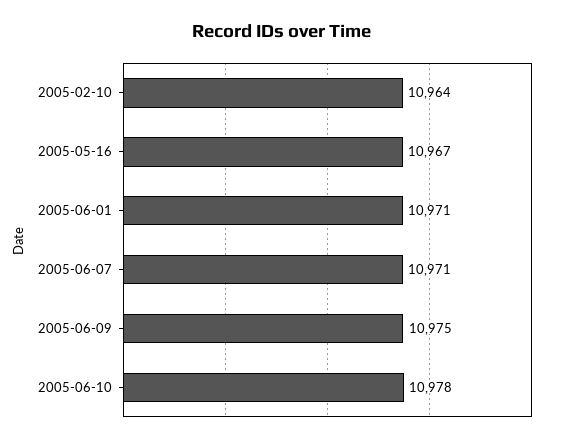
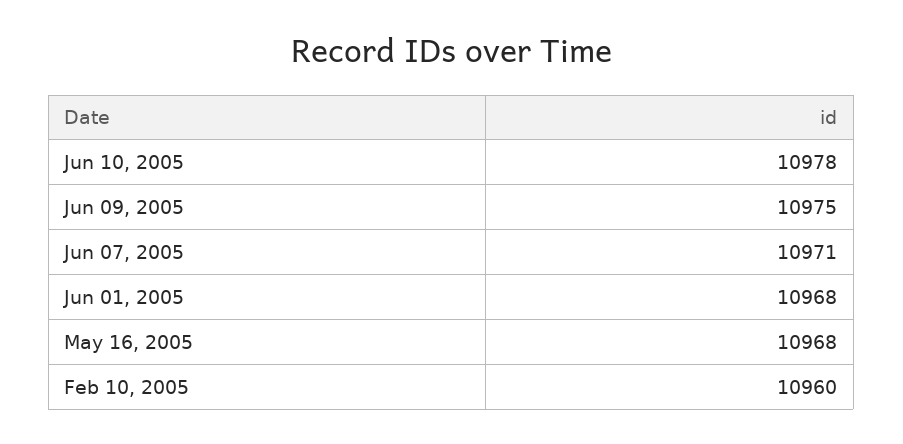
  {
-   "2005-02-10": 10964,
+   "2005-02-10": 10960,
-   "2005-05-16": 10967,
+   "2005-05-16": 10968,
-   "2005-06-01": 10971,
+   "2005-06-01": 10968,
    "2005-06-07": 10971,
    "2005-06-09": 10975,
    "2005-06-10": 10978
  }

